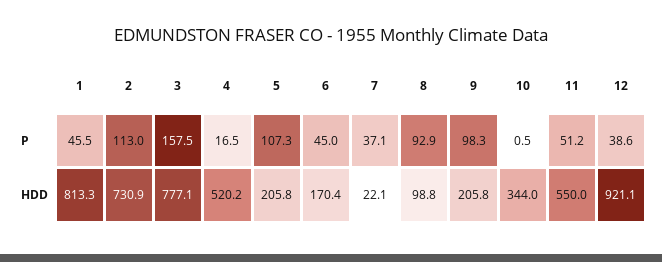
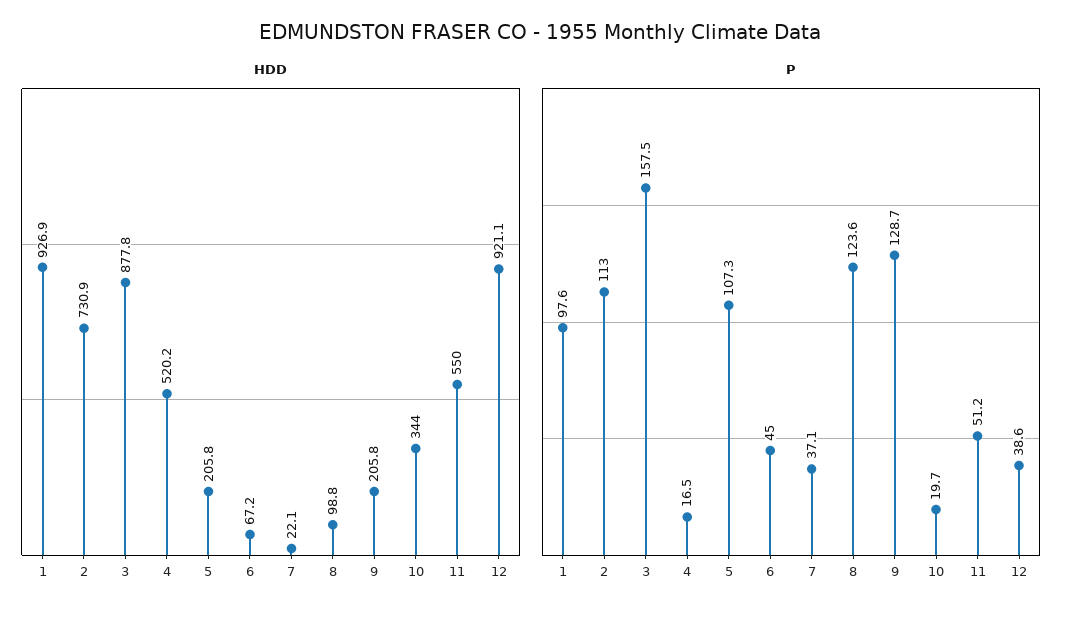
  {
    "P": {
-     "1": 45.5,
+     "1": 97.6,
      "2": 113,
      "3": 157.5,
      "4": 16.5,
      "5": 107.3,
      "6": 45,
      "7": 37.1,
-     "8": 92.9,
+     "8": 123.6,
-     "9": 98.3,
+     "9": 128.7,
-     "10": 0.5,
+     "10": 19.7,
      "11": 51.2,
      "12": 38.6
    },
    "HDD": {
-     "1": 813.3,
+     "1": 926.9,
      "2": 730.9,
-     "3": 777.1,
+     "3": 877.8,
      "4": 520.2,
      "5": 205.8,
-     "6": 170.4,
+     "6": 67.2,
      "7": 22.1,
      "8": 98.8,
      "9": 205.8,
      "10": 344,
      "11": 550,
      "12": 921.1
    }
  }

